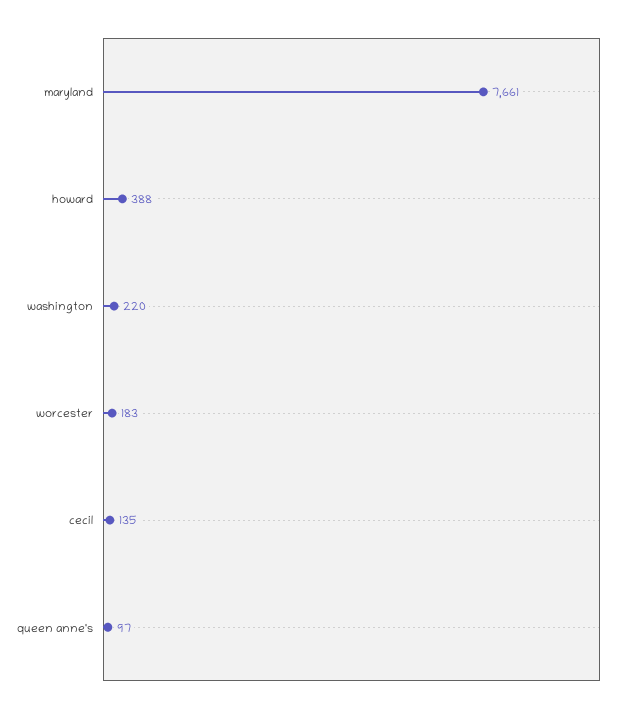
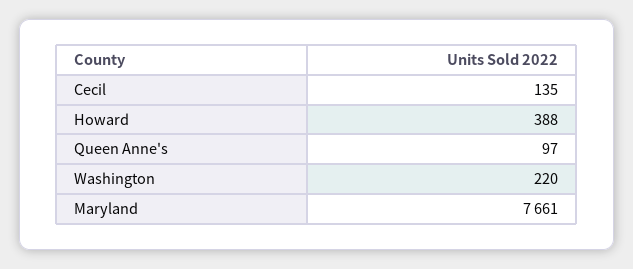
  {
    "maryland": 7661,
    "howard": 388,
    "washington": 220,
-   "worcester": 183,
    "cecil": 135,
    "queen anne's": 97
  }

